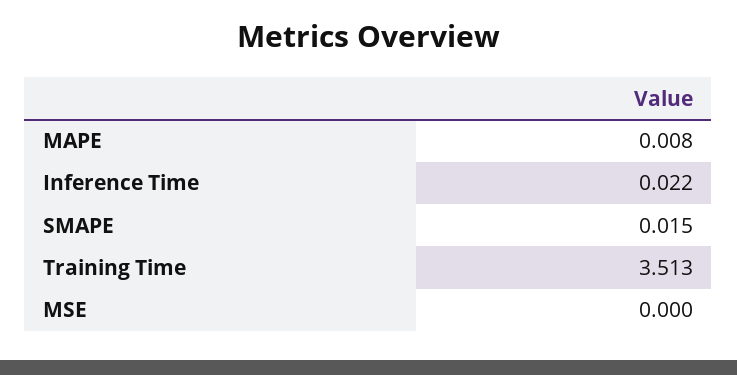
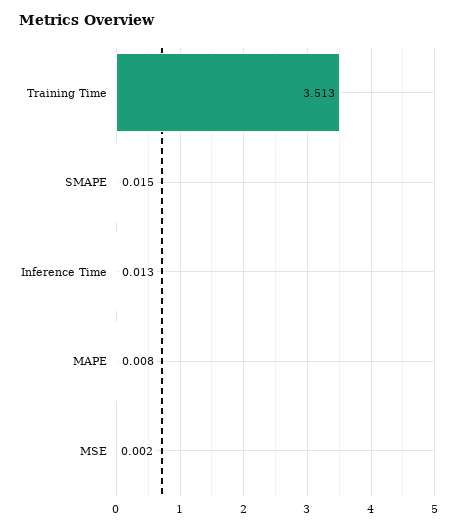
  {
    "MAPE": 0.008,
-   "Inference Time": 0.022,
+   "Inference Time": 0.013,
    "SMAPE": 0.015,
    "Training Time": 3.513,
-   "MSE": 0
+   "MSE": 0.002
  }

